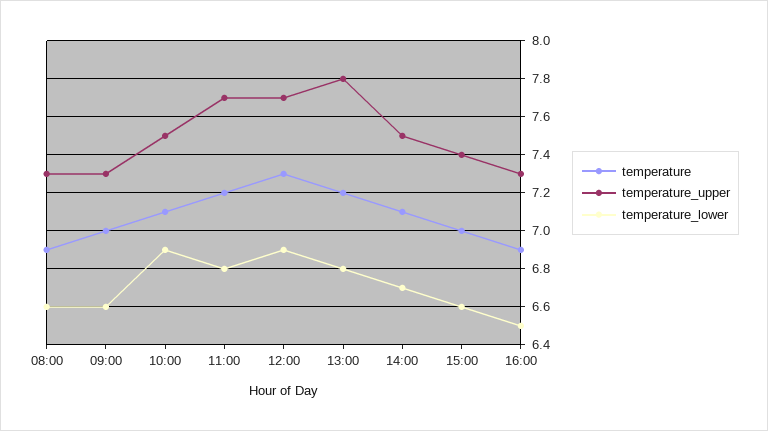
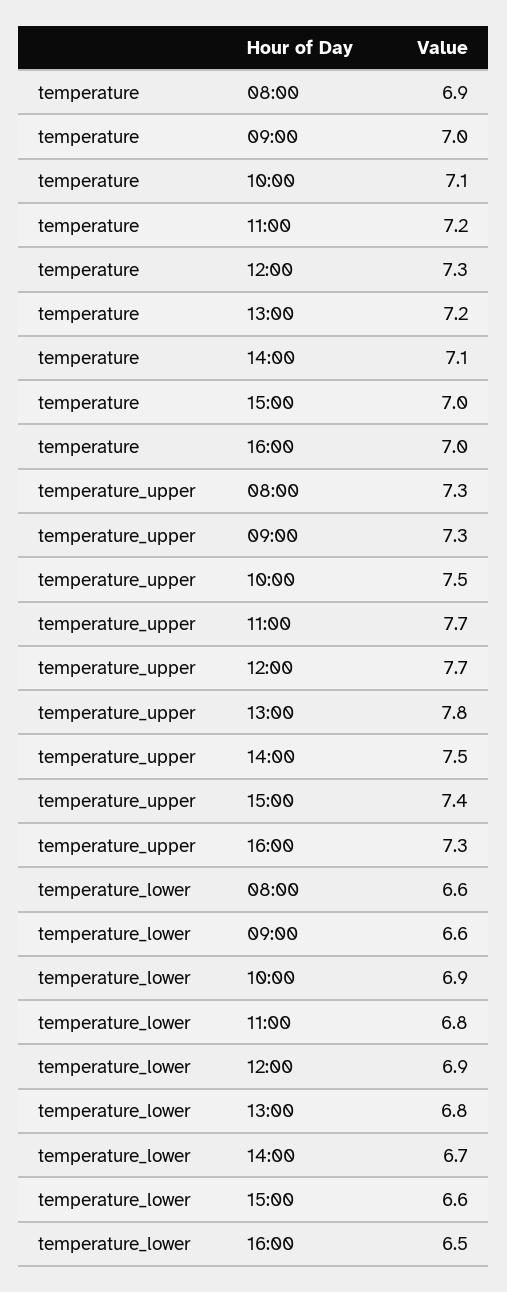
  {
    "temperature": {
      "08:00": 6.9,
      "09:00": 7,
      "10:00": 7.1,
      "11:00": 7.2,
      "12:00": 7.3,
      "13:00": 7.2,
      "14:00": 7.1,
      "15:00": 7,
-     "16:00": 6.9
+     "16:00": 7
    },
    "temperature_upper": {
      "08:00": 7.3,
      "09:00": 7.3,
      "10:00": 7.5,
      "11:00": 7.7,
      "12:00": 7.7,
      "13:00": 7.8,
      "14:00": 7.5,
      "15:00": 7.4,
      "16:00": 7.3
    },
    "temperature_lower": {
      "08:00": 6.6,
      "09:00": 6.6,
      "10:00": 6.9,
      "11:00": 6.8,
      "12:00": 6.9,
      "13:00": 6.8,
      "14:00": 6.7,
      "15:00": 6.6,
      "16:00": 6.5
    }
  }

